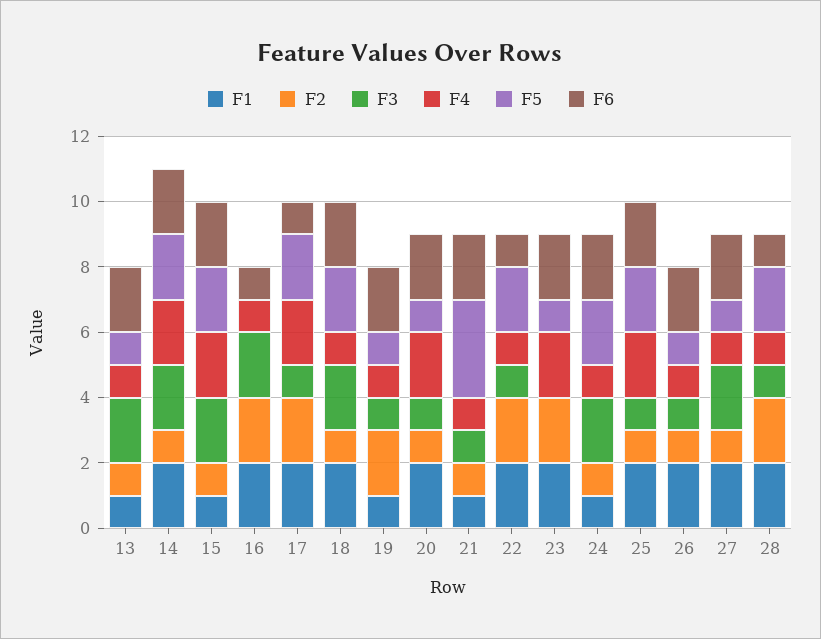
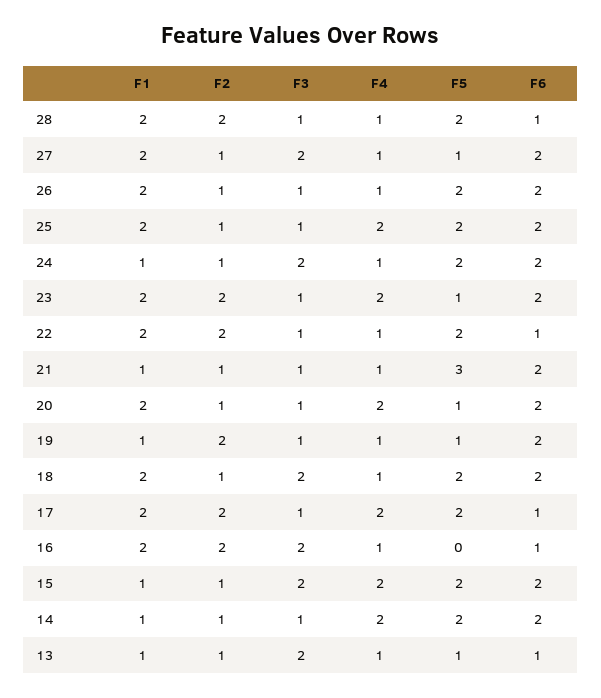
  {
    "F1": {
      "13": 1,
-     "14": 2,
+     "14": 1,
      "15": 1,
      "16": 2,
      "17": 2,
      "18": 2,
      "19": 1,
      "20": 2,
      "21": 1,
      "22": 2,
      "23": 2,
      "24": 1,
      "25": 2,
      "26": 2,
      "27": 2,
      "28": 2
    },
    "F2": {
      "13": 1,
      "14": 1,
      "15": 1,
      "16": 2,
      "17": 2,
      "18": 1,
      "19": 2,
      "20": 1,
      "21": 1,
      "22": 2,
      "23": 2,
      "24": 1,
      "25": 1,
      "26": 1,
      "27": 1,
      "28": 2
    },
    "F3": {
      "13": 2,
-     "14": 2,
+     "14": 1,
      "15": 2,
      "16": 2,
      "17": 1,
      "18": 2,
      "19": 1,
      "20": 1,
      "21": 1,
      "22": 1,
-     "23": 0,
+     "23": 1,
      "24": 2,
      "25": 1,
      "26": 1,
      "27": 2,
      "28": 1
    },
    "F4": {
      "13": 1,
      "14": 2,
      "15": 2,
      "16": 1,
      "17": 2,
      "18": 1,
      "19": 1,
      "20": 2,
      "21": 1,
      "22": 1,
      "23": 2,
      "24": 1,
      "25": 2,
      "26": 1,
      "27": 1,
      "28": 1
    },
    "F5": {
      "13": 1,
      "14": 2,
      "15": 2,
      "16": 0,
      "17": 2,
      "18": 2,
      "19": 1,
      "20": 1,
      "21": 3,
      "22": 2,
      "23": 1,
      "24": 2,
      "25": 2,
-     "26": 1,
+     "26": 2,
      "27": 1,
      "28": 2
    },
    "F6": {
-     "13": 2,
+     "13": 1,
      "14": 2,
      "15": 2,
      "16": 1,
      "17": 1,
      "18": 2,
      "19": 2,
      "20": 2,
      "21": 2,
      "22": 1,
      "23": 2,
      "24": 2,
      "25": 2,
      "26": 2,
      "27": 2,
      "28": 1
    }
  }

